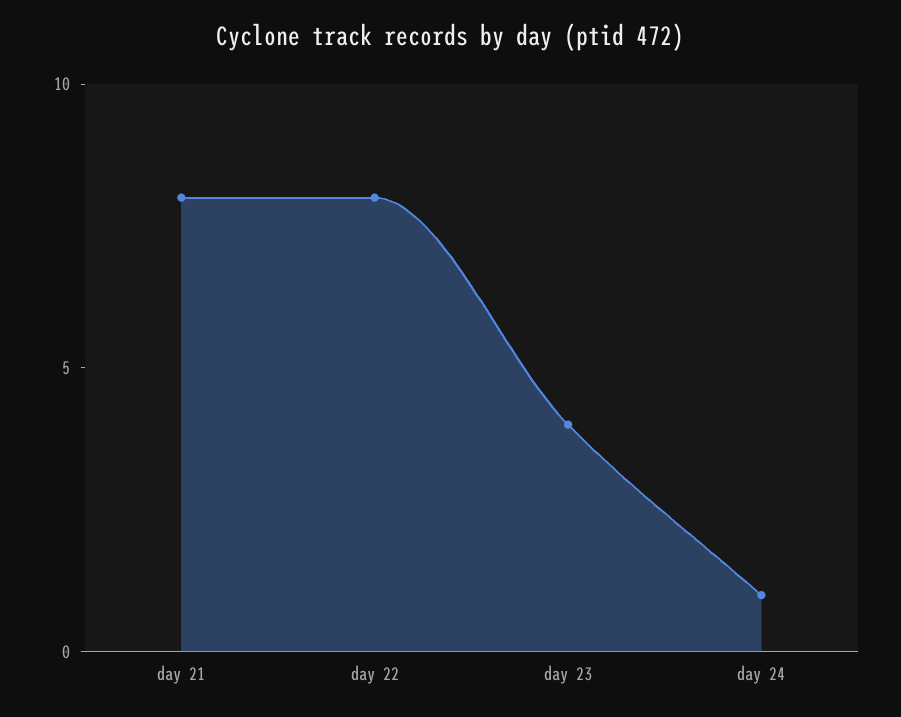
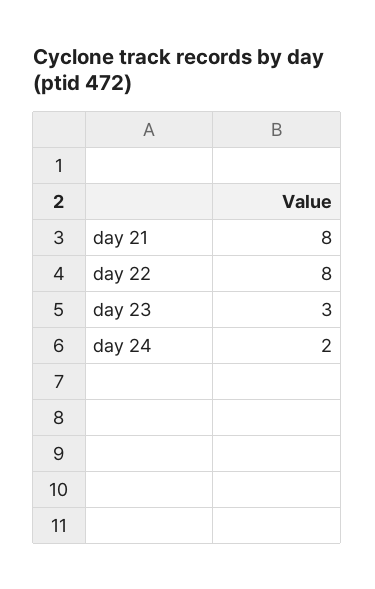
  {
    "day 21": 8,
    "day 22": 8,
-   "day 23": 4,
+   "day 23": 3,
-   "day 24": 1
+   "day 24": 2
  }

